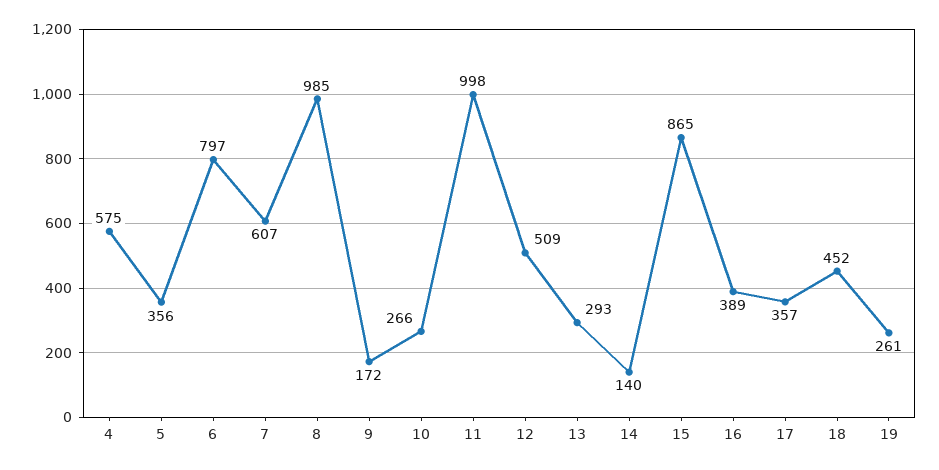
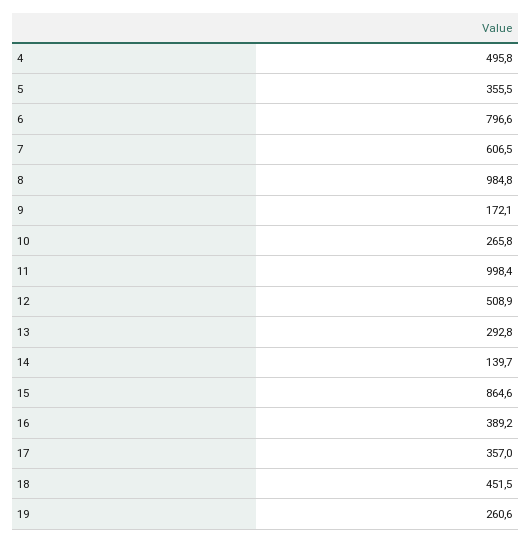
  {
-   "4": 575,
+   "4": 495.8,
    "5": 355.5,
    "6": 796.6,
    "7": 606.5,
    "8": 984.8,
    "9": 172.1,
    "10": 265.8,
    "11": 998.4,
    "12": 508.9,
    "13": 292.8,
    "14": 139.7,
    "15": 864.6,
    "16": 389.2,
    "17": 357,
    "18": 451.5,
    "19": 260.6
  }

